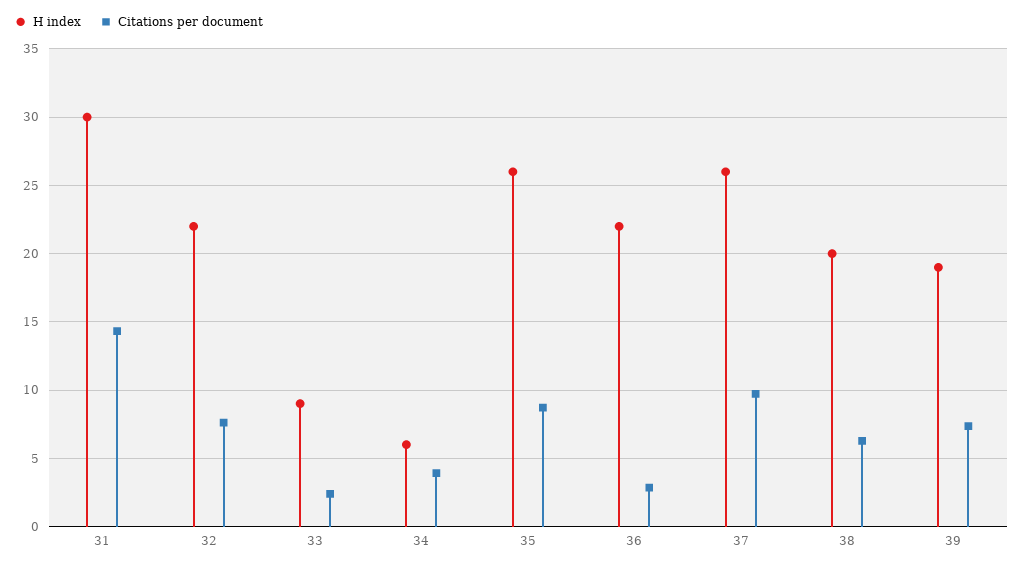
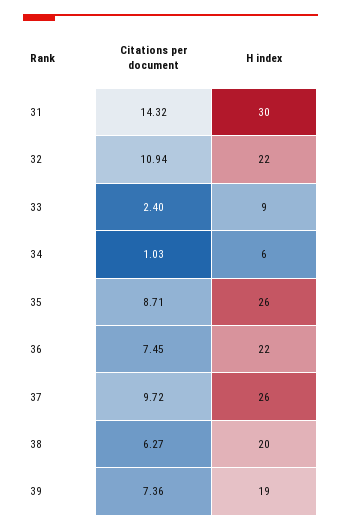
  {
    "H index": {
      "31": 30,
      "32": 22,
      "33": 9,
      "34": 6,
      "35": 26,
      "36": 22,
      "37": 26,
      "38": 20,
      "39": 19
    },
    "Citations per document": {
      "31": 14.32,
-     "32": 7.5,
+     "32": 10.94,
      "33": 2.4,
-     "34": 4,
+     "34": 1.03,
      "35": 8.71,
-     "36": 3,
+     "36": 7.45,
      "37": 9.72,
      "38": 6.27,
      "39": 7.36
    }
  }

